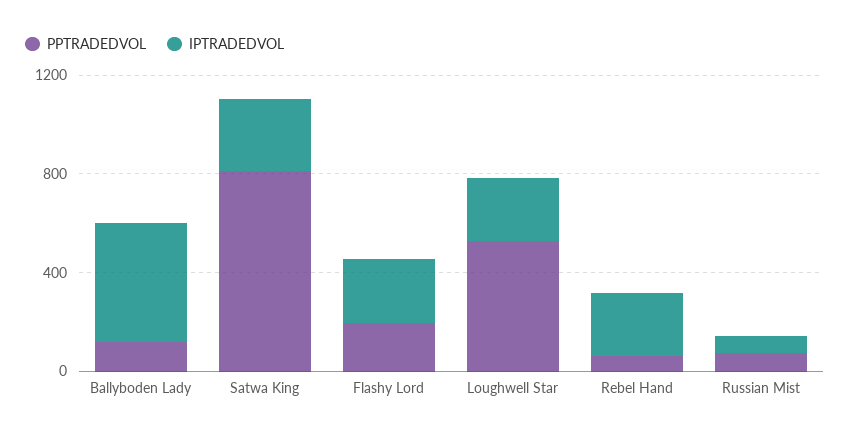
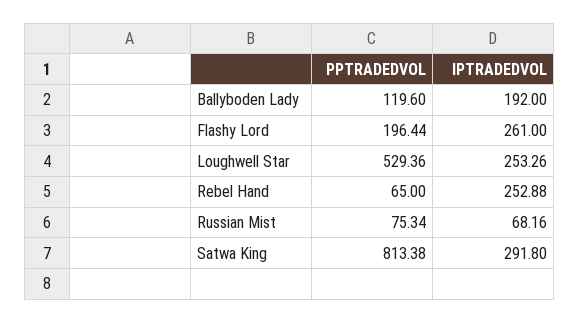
  {
    "PPTRADEDVOL": {
      "Ballyboden Lady": 119.6,
      "Satwa King": 813.38,
      "Flashy Lord": 196.44,
      "Loughwell Star": 529.36,
      "Rebel Hand": 65,
      "Russian Mist": 75.34
    },
    "IPTRADEDVOL": {
-     "Ballyboden Lady": 500,
+     "Ballyboden Lady": 192,
      "Satwa King": 291.8,
      "Flashy Lord": 261,
      "Loughwell Star": 253.26,
      "Rebel Hand": 252.88,
      "Russian Mist": 68.16
    }
  }

